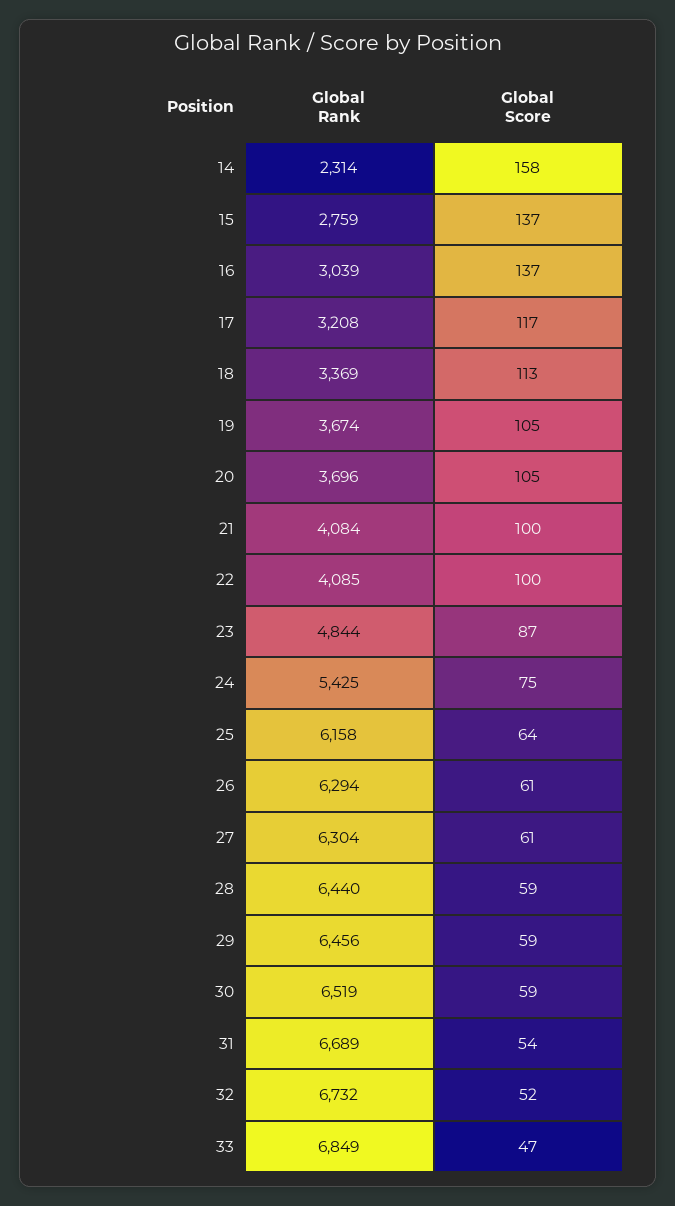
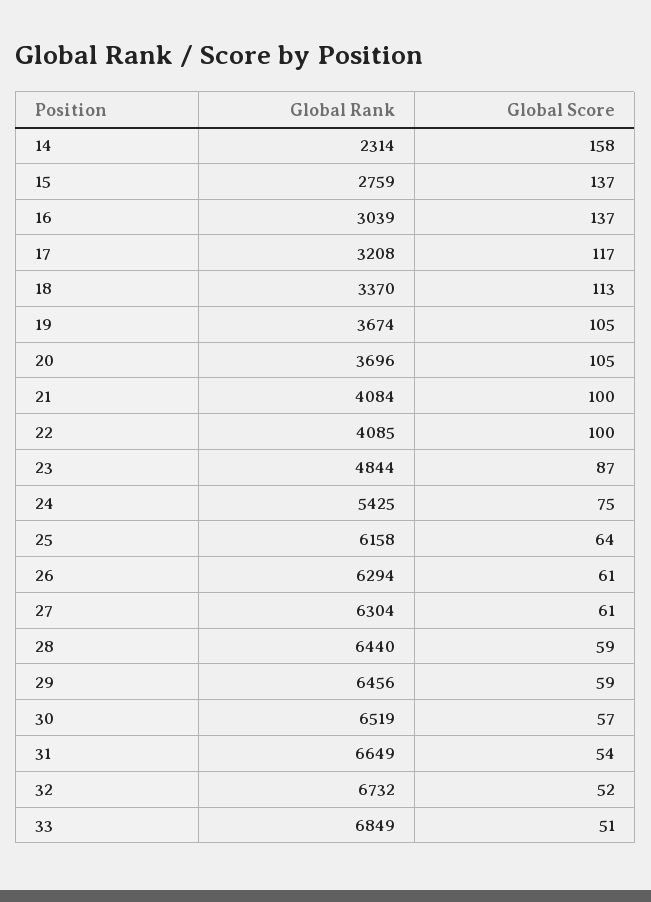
  {
    "Global Rank": {
      "14": 2314,
      "15": 2759,
      "16": 3039,
      "17": 3208,
-     "18": 3369,
+     "18": 3370,
      "19": 3674,
      "20": 3696,
      "21": 4084,
      "22": 4085,
      "23": 4844,
      "24": 5425,
      "25": 6158,
      "26": 6294,
      "27": 6304,
      "28": 6440,
      "29": 6456,
      "30": 6519,
-     "31": 6689,
+     "31": 6649,
      "32": 6732,
      "33": 6849
    },
    "Global Score": {
      "14": 158,
      "15": 137,
      "16": 137,
      "17": 117,
      "18": 113,
      "19": 105,
      "20": 105,
      "21": 100,
      "22": 100,
      "23": 87,
      "24": 75,
      "25": 64,
      "26": 61,
      "27": 61,
      "28": 59,
      "29": 59,
-     "30": 59,
+     "30": 57,
      "31": 54,
      "32": 52,
-     "33": 47
+     "33": 51
    }
  }

